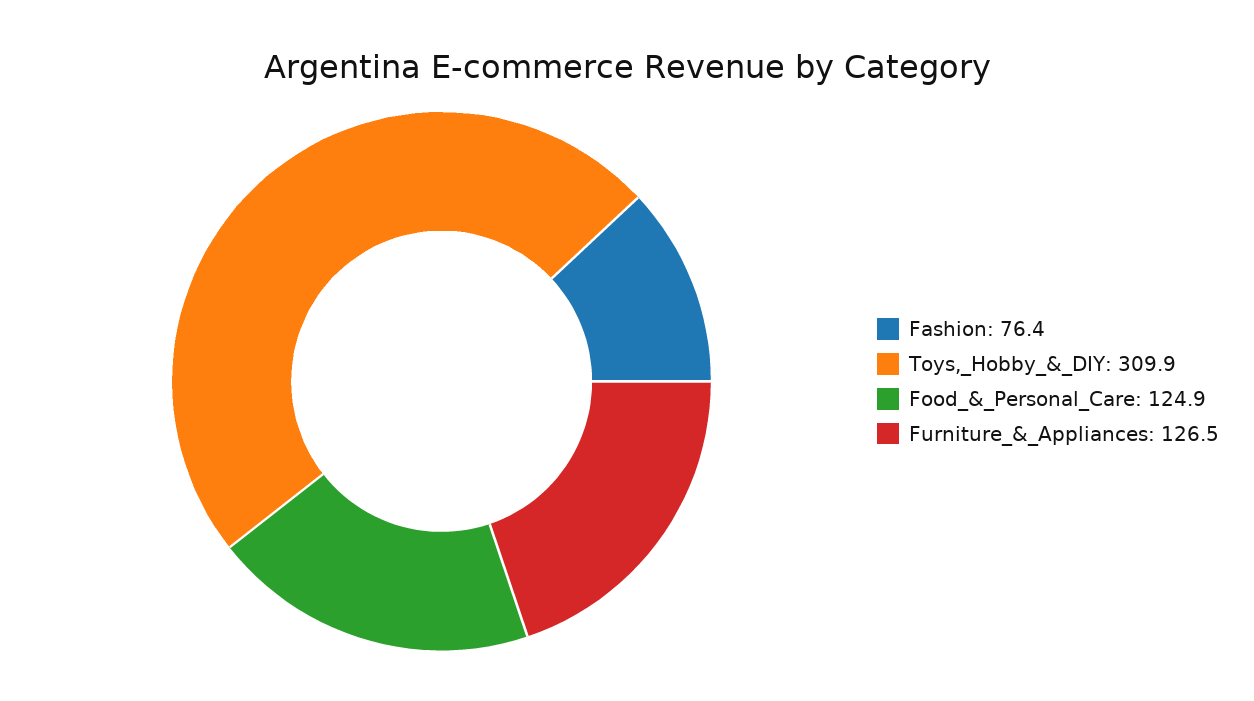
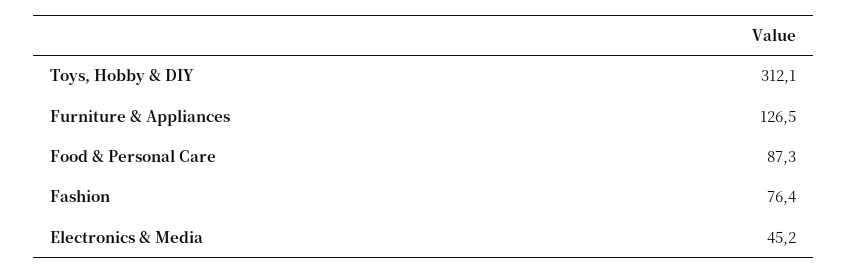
  {
    "Fashion": 76.4,
-   "Toys,_Hobby_&_DIY": 309.9,
+   "Toys,_Hobby_&_DIY": 312.1,
-   "Food_&_Personal_Care": 124.9,
+   "Food_&_Personal_Care": 87.3,
-   "Furniture_&_Appliances": 126.5
+   "Furniture_&_Appliances": 126.5,
+   "Electronics & Media": 45.2
  }

